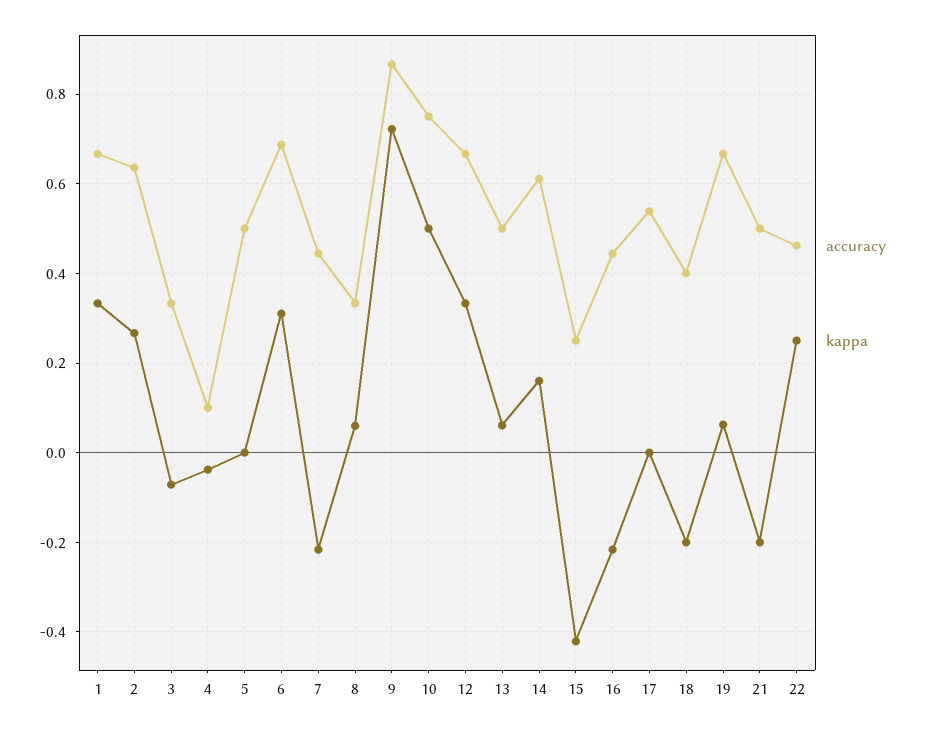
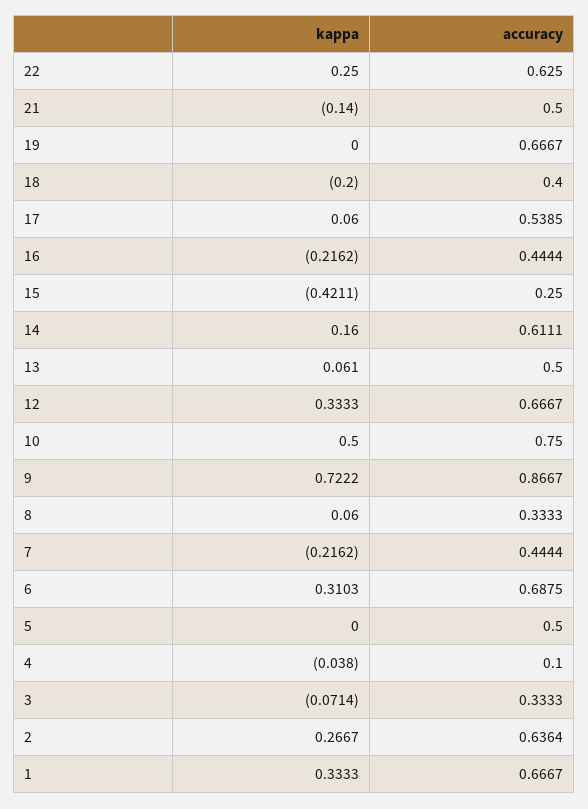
  {
    "accuracy": {
      "1": 0.6667,
      "2": 0.6364,
      "3": 0.3333,
      "4": 0.1,
      "5": 0.5,
      "6": 0.6875,
      "7": 0.4444,
      "8": 0.3333,
      "9": 0.8667,
      "10": 0.75,
      "12": 0.6667,
      "13": 0.5,
      "14": 0.6111,
      "15": 0.25,
      "16": 0.4444,
      "17": 0.5385,
      "18": 0.4,
      "19": 0.6667,
      "21": 0.5,
-     "22": 0.46
+     "22": 0.625
    },
    "kappa": {
      "1": 0.3333,
      "2": 0.2667,
      "3": -0.0714,
      "4": -0.038,
      "5": 0,
      "6": 0.3103,
      "7": -0.2162,
      "8": 0.06,
      "9": 0.7222,
      "10": 0.5,
      "12": 0.3333,
      "13": 0.061,
      "14": 0.16,
      "15": -0.4211,
      "16": -0.2162,
-     "17": 0,
+     "17": 0.06,
      "18": -0.2,
-     "19": 0.06,
+     "19": 0,
-     "21": -0.2,
+     "21": -0.14,
      "22": 0.25
    }
  }

